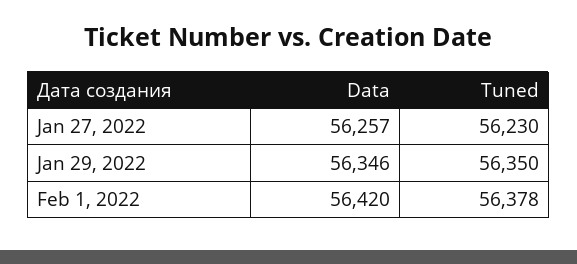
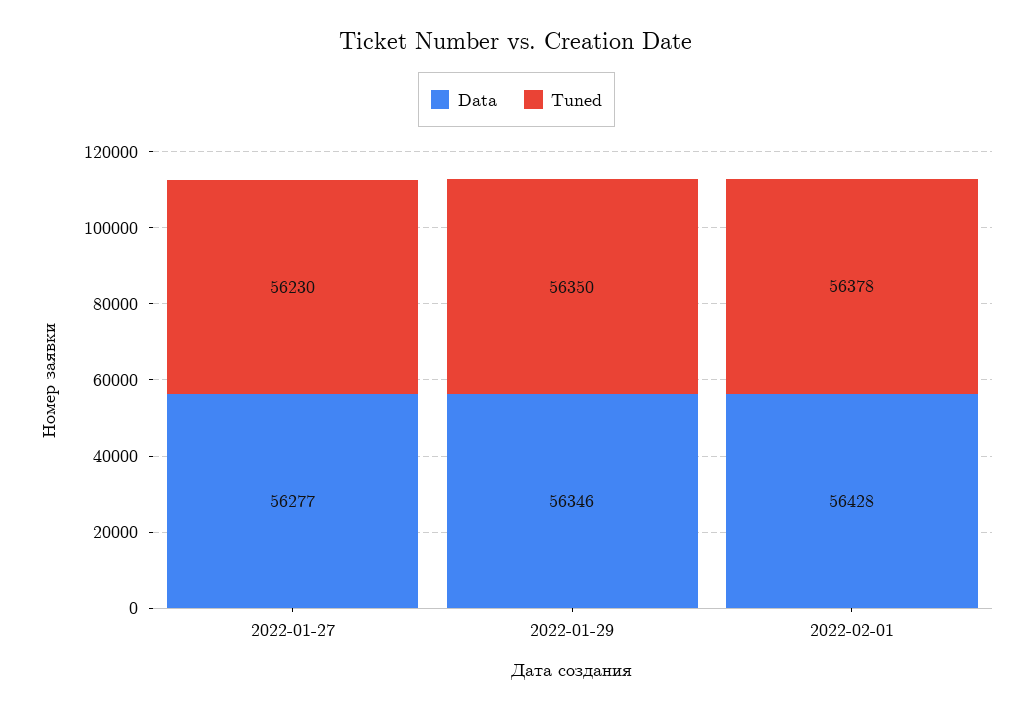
  {
    "Data": {
-     "Jan 27, 2022": 56257,
+     "Jan 27, 2022": 56277,
      "Jan 29, 2022": 56346,
-     "Feb 1, 2022": 56420
+     "Feb 1, 2022": 56428
    },
    "Tuned": {
      "Jan 27, 2022": 56230,
      "Jan 29, 2022": 56350,
      "Feb 1, 2022": 56378
    }
  }

